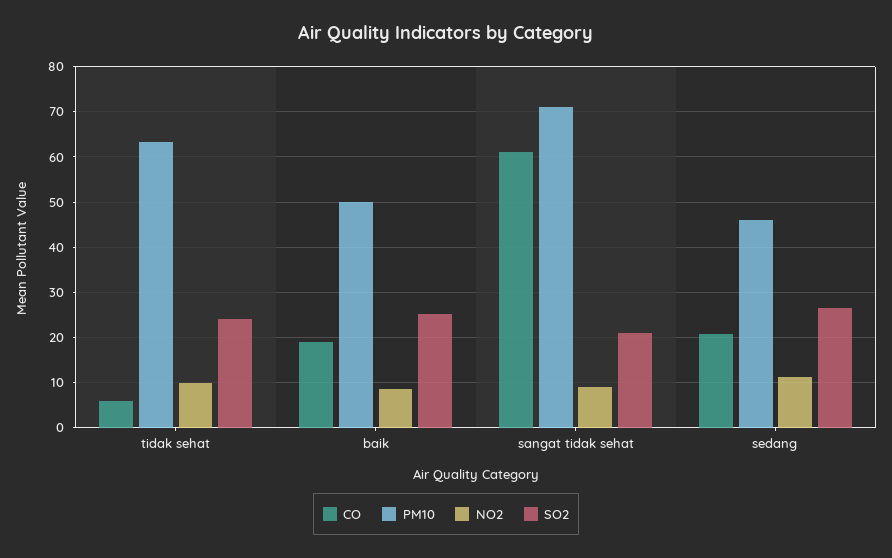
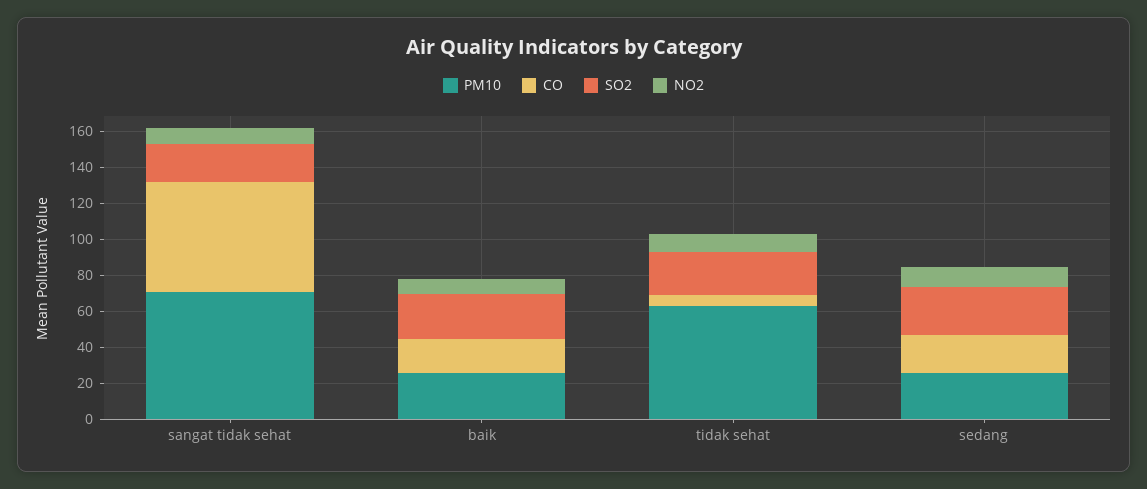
  {
    "CO": {
      "tidak sehat": 6,
      "baik": 18,
      "sangat tidak sehat": 62,
      "sedang": 20
    },
    "PM10": {
      "tidak sehat": 64,
-     "baik": 50,
+     "baik": 25,
      "sangat tidak sehat": 72,
-     "sedang": 46
+     "sedang": 25
    },
    "NO2": {
      "tidak sehat": 10,
      "baik": 8,
      "sangat tidak sehat": 10,
      "sedang": 12
    },
    "SO2": {
      "tidak sehat": 24,
      "baik": 26,
      "sangat tidak sehat": 22,
      "sedang": 26
    }
  }

